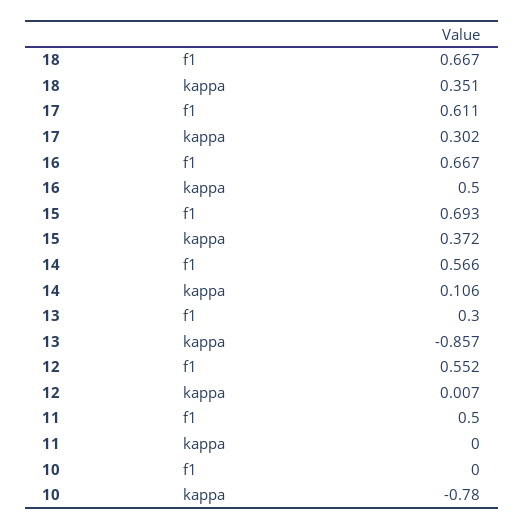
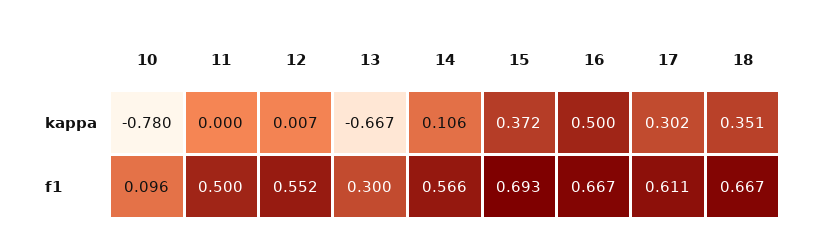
  {
    "18": {
      "f1": 0.667,
      "kappa": 0.351
    },
    "17": {
      "f1": 0.611,
      "kappa": 0.302
    },
    "16": {
      "f1": 0.667,
      "kappa": 0.5
    },
    "15": {
      "f1": 0.693,
      "kappa": 0.372
    },
    "14": {
      "f1": 0.566,
      "kappa": 0.106
    },
    "13": {
      "f1": 0.3,
-     "kappa": -0.857
+     "kappa": -0.667
    },
    "12": {
      "f1": 0.552,
      "kappa": 0.007
    },
    "11": {
      "f1": 0.5,
      "kappa": 0
    },
    "10": {
-     "f1": 0,
+     "f1": 0.096,
      "kappa": -0.78
    }
  }

